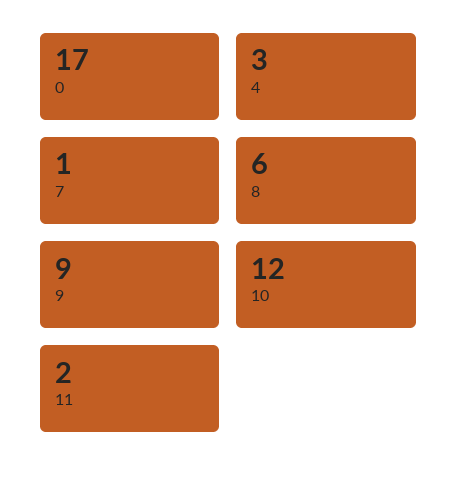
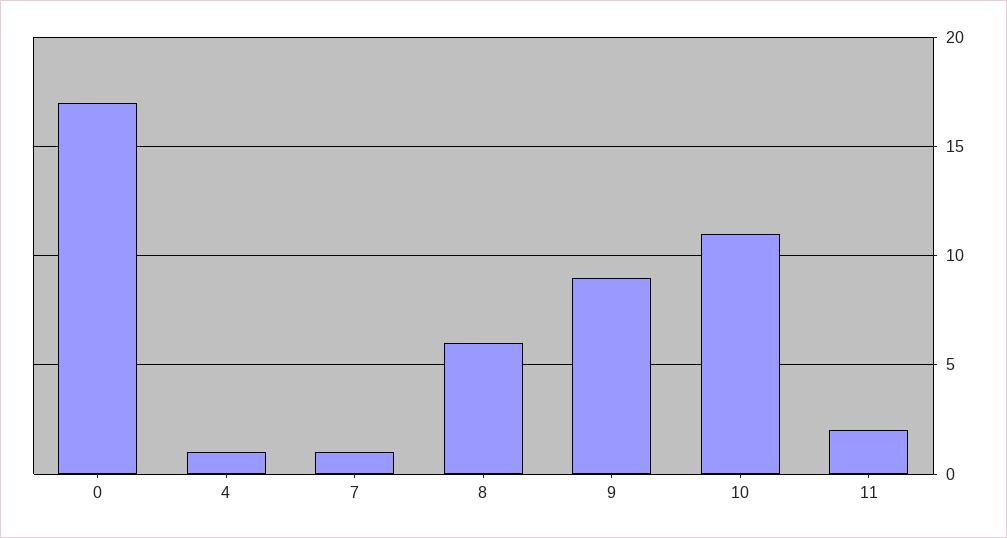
  {
    "0": 17,
-   "4": 3,
+   "4": 1,
    "7": 1,
    "8": 6,
    "9": 9,
-   "10": 12,
+   "10": 11,
    "11": 2
  }

